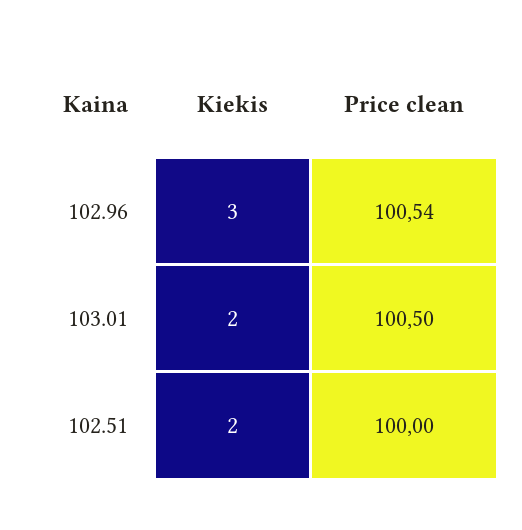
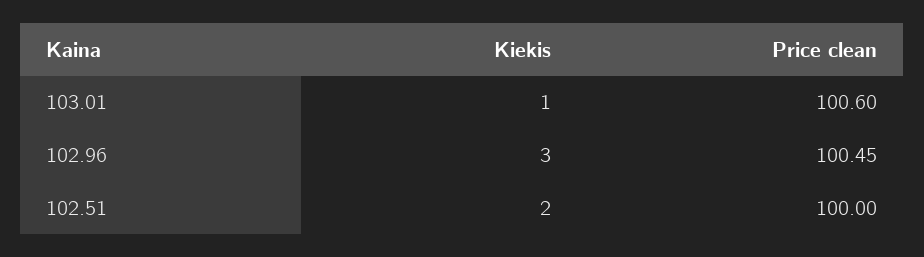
  {
    "Kiekis": {
      "102.96": 3,
-     "103.01": 2,
+     "103.01": 1,
      "102.51": 2
    },
    "Price clean": {
-     "102.96": 100.54,
+     "102.96": 100.45,
-     "103.01": 100.5,
+     "103.01": 100.6,
      "102.51": 100
    }
  }

